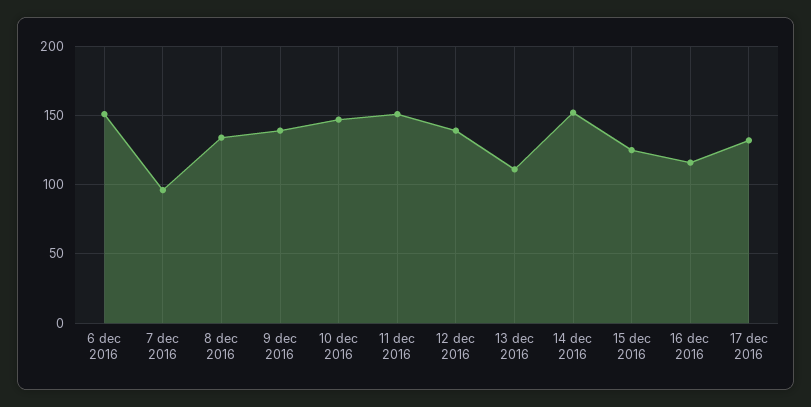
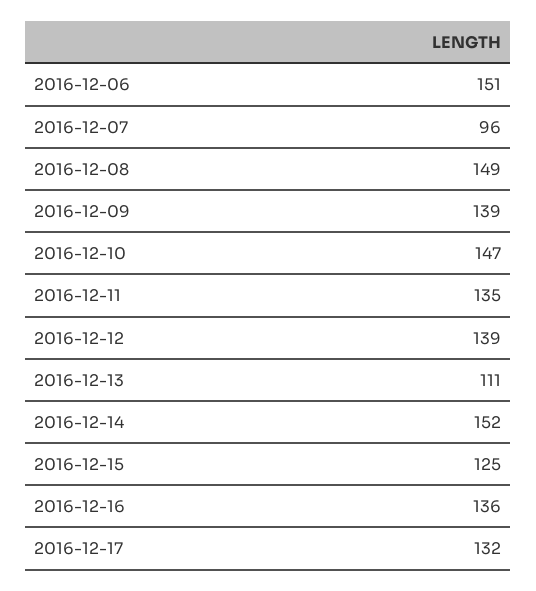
  {
    "6 dec 2016": 151,
    "7 dec 2016": 96,
-   "8 dec 2016": 135,
+   "8 dec 2016": 149,
    "9 dec 2016": 139,
    "10 dec 2016": 147,
-   "11 dec 2016": 150,
+   "11 dec 2016": 135,
    "12 dec 2016": 139,
    "13 dec 2016": 111,
    "14 dec 2016": 152,
    "15 dec 2016": 125,
-   "16 dec 2016": 115,
+   "16 dec 2016": 136,
    "17 dec 2016": 132
  }

